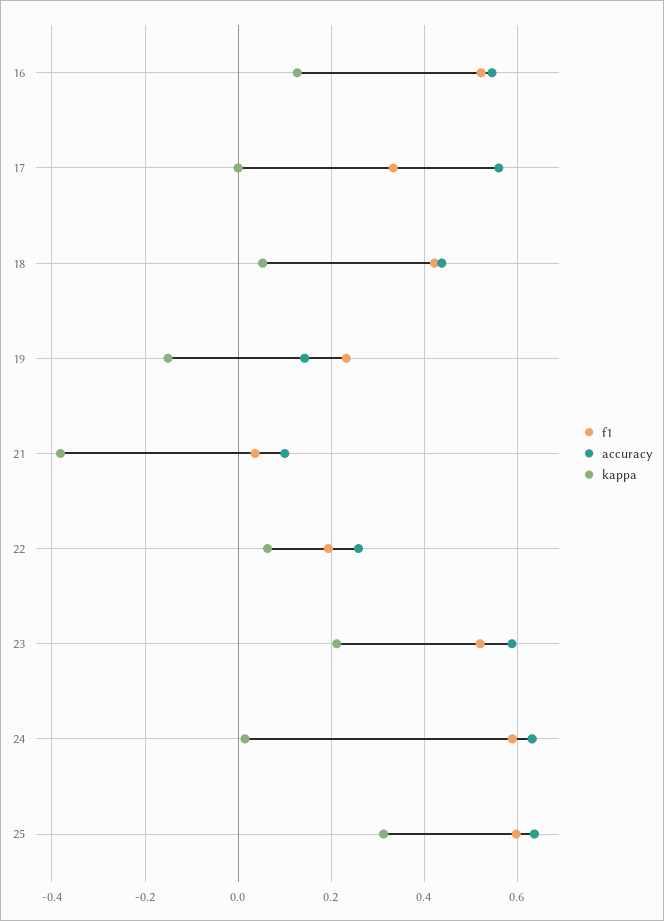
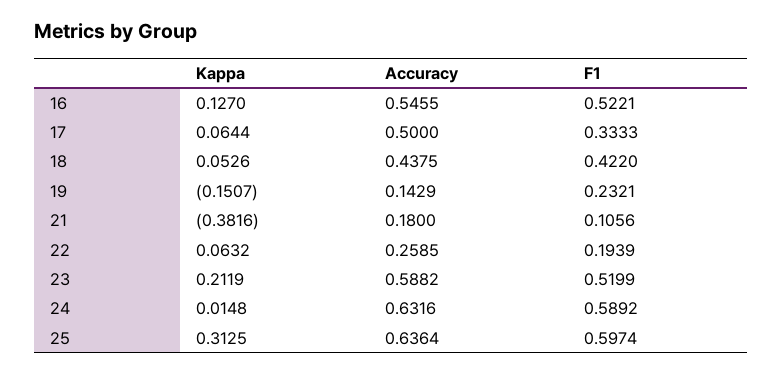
  {
    "f1": {
      "16": 0.5221,
      "17": 0.3333,
      "18": 0.422,
      "19": 0.2321,
-     "21": 0.04,
+     "21": 0.1056,
      "22": 0.1939,
      "23": 0.5199,
      "24": 0.5892,
      "25": 0.5974
    },
    "accuracy": {
      "16": 0.5455,
-     "17": 0.56,
+     "17": 0.5,
      "18": 0.4375,
      "19": 0.1429,
-     "21": 0.1,
+     "21": 0.18,
      "22": 0.2585,
      "23": 0.5882,
      "24": 0.6316,
      "25": 0.6364
    },
    "kappa": {
      "16": 0.127,
-     "17": 0,
+     "17": 0.0644,
      "18": 0.0526,
      "19": -0.1507,
      "21": -0.3816,
      "22": 0.0632,
      "23": 0.2119,
      "24": 0.0148,
      "25": 0.3125
    }
  }

